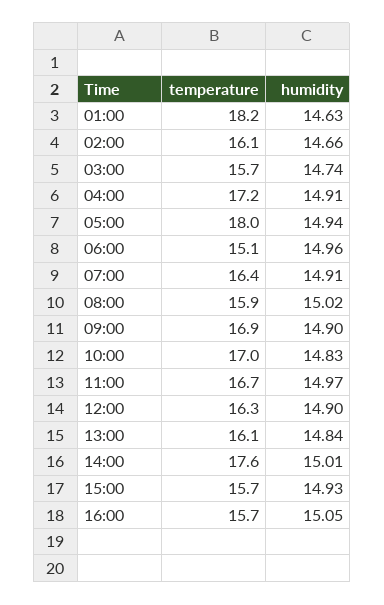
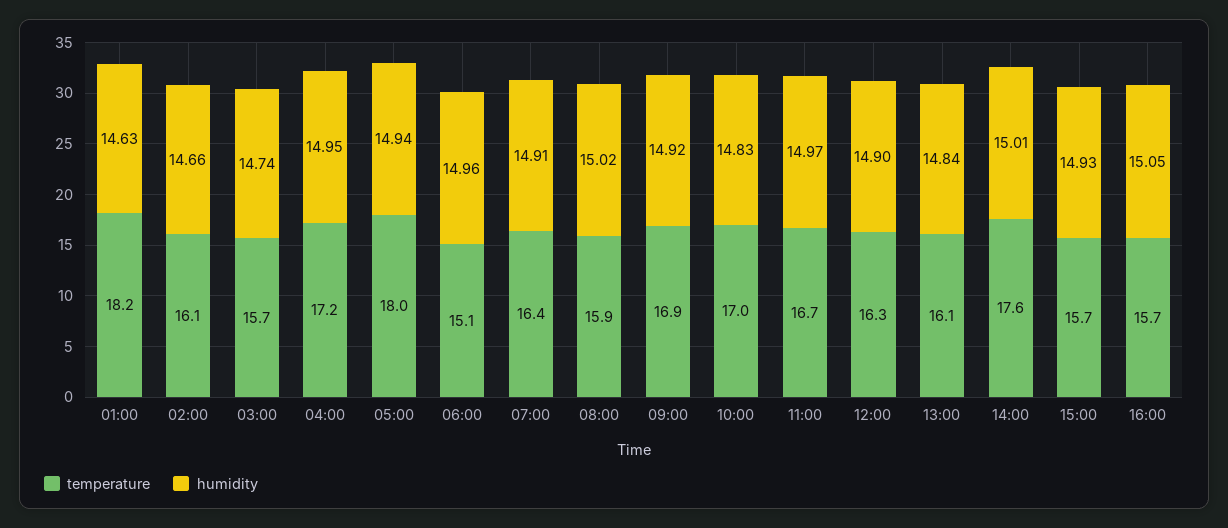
  {
    "temperature": {
      "01:00": 18.2,
      "02:00": 16.1,
      "03:00": 15.7,
      "04:00": 17.2,
      "05:00": 18,
      "06:00": 15.1,
      "07:00": 16.4,
      "08:00": 15.9,
      "09:00": 16.9,
      "10:00": 17,
      "11:00": 16.7,
      "12:00": 16.3,
      "13:00": 16.1,
      "14:00": 17.6,
      "15:00": 15.7,
      "16:00": 15.7
    },
    "humidity": {
      "01:00": 14.63,
      "02:00": 14.66,
      "03:00": 14.74,
-     "04:00": 14.91,
+     "04:00": 14.95,
      "05:00": 14.94,
      "06:00": 14.96,
      "07:00": 14.91,
      "08:00": 15.02,
-     "09:00": 14.9,
+     "09:00": 14.92,
      "10:00": 14.83,
      "11:00": 14.97,
      "12:00": 14.9,
      "13:00": 14.84,
      "14:00": 15.01,
      "15:00": 14.93,
      "16:00": 15.05
    }
  }

